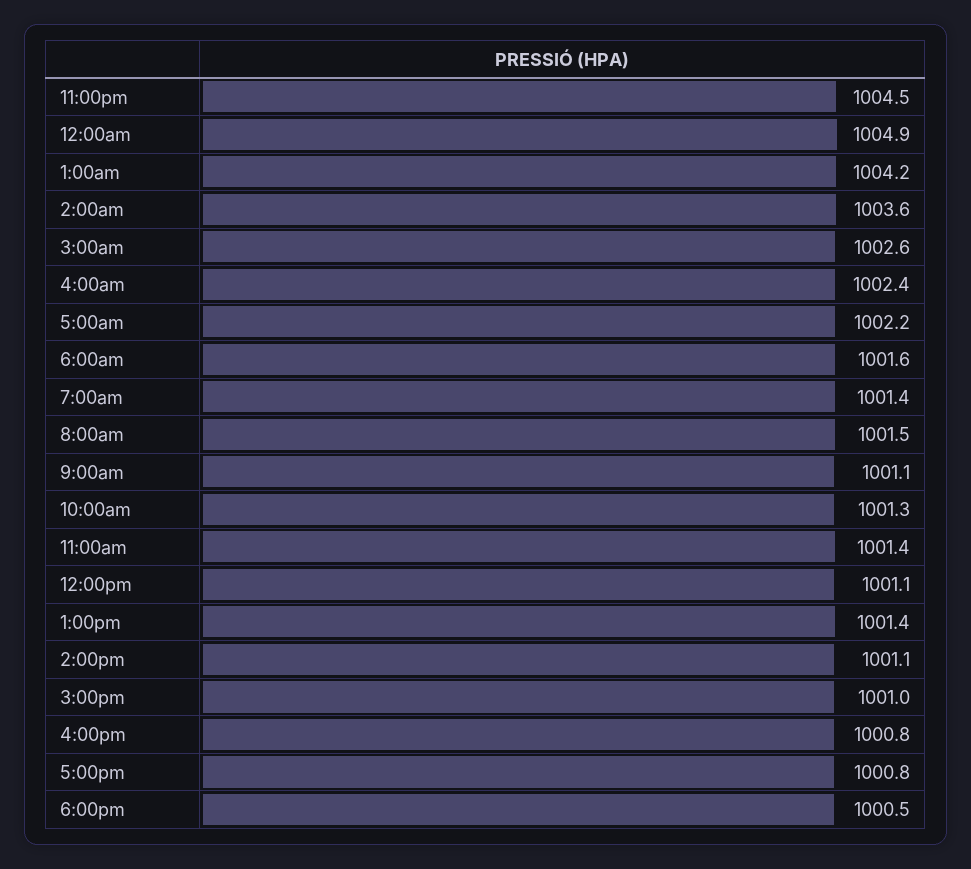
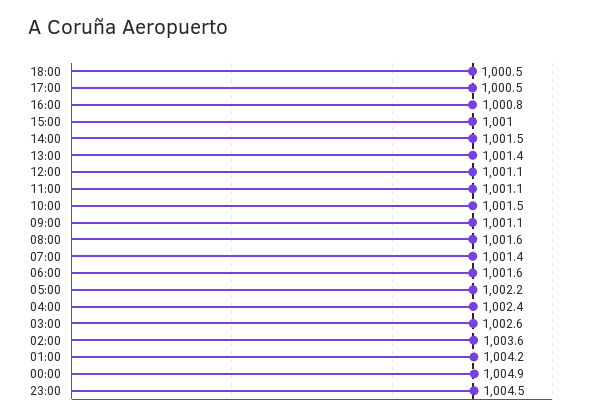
  {
    "11:00pm": 1004.5,
    "12:00am": 1004.9,
    "1:00am": 1004.2,
    "2:00am": 1003.6,
    "3:00am": 1002.6,
    "4:00am": 1002.4,
    "5:00am": 1002.2,
    "6:00am": 1001.6,
    "7:00am": 1001.4,
-   "8:00am": 1001.5,
+   "8:00am": 1001.6,
    "9:00am": 1001.1,
-   "10:00am": 1001.3,
+   "10:00am": 1001.5,
-   "11:00am": 1001.4,
+   "11:00am": 1001.1,
    "12:00pm": 1001.1,
    "1:00pm": 1001.4,
-   "2:00pm": 1001.1,
+   "2:00pm": 1001.5,
    "3:00pm": 1001,
    "4:00pm": 1000.8,
-   "5:00pm": 1000.8,
+   "5:00pm": 1000.5,
    "6:00pm": 1000.5
  }

